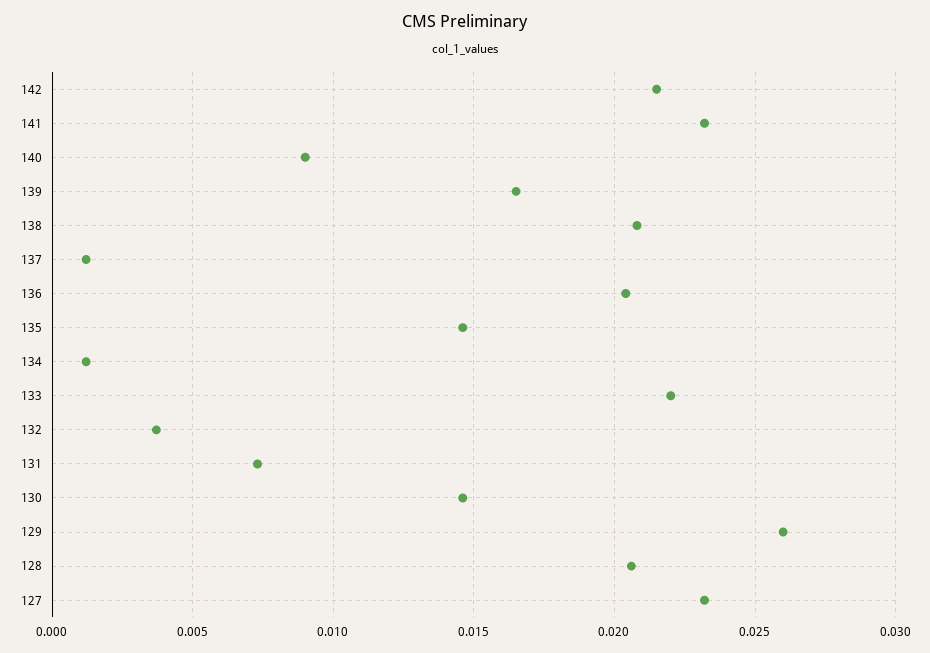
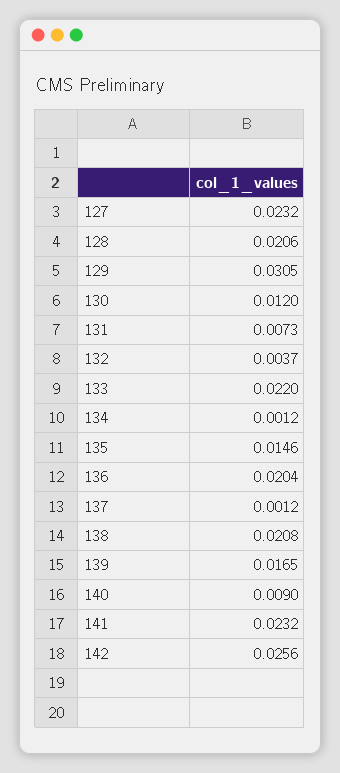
  {
-   "142": 0.0215,
+   "142": 0.0256,
    "141": 0.0232,
    "140": 0.009,
    "139": 0.0165,
    "138": 0.0208,
    "137": 0.0012,
    "136": 0.0204,
    "135": 0.0146,
    "134": 0.0012,
    "133": 0.022,
    "132": 0.0037,
    "131": 0.0073,
-   "130": 0.0145,
+   "130": 0.012,
-   "129": 0.026,
+   "129": 0.0305,
    "128": 0.0206,
    "127": 0.0232
  }

